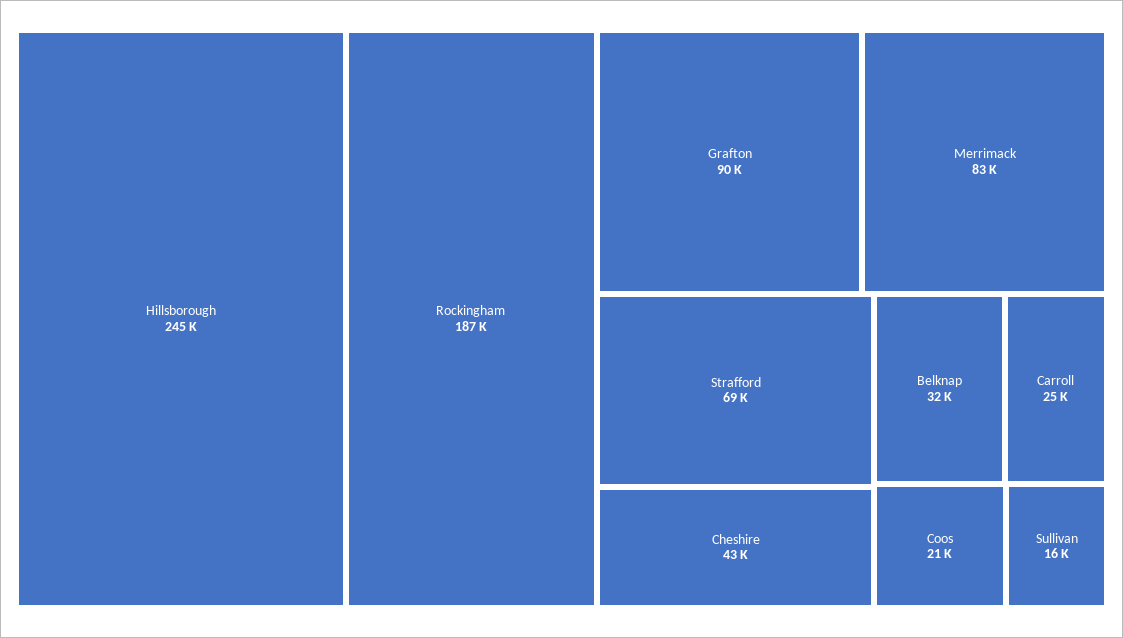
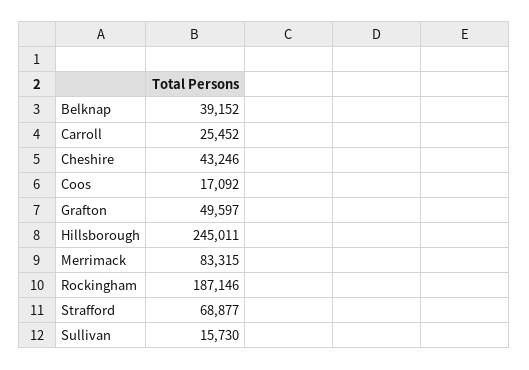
  {
    "Hillsborough": 245011,
    "Rockingham": 187146,
-   "Grafton": 90000,
+   "Grafton": 49597,
    "Merrimack": 83315,
    "Strafford": 68877,
    "Cheshire": 43246,
-   "Belknap": 32000,
+   "Belknap": 39152,
    "Carroll": 25452,
-   "Coos": 21000,
+   "Coos": 17092,
    "Sullivan": 15730
  }

